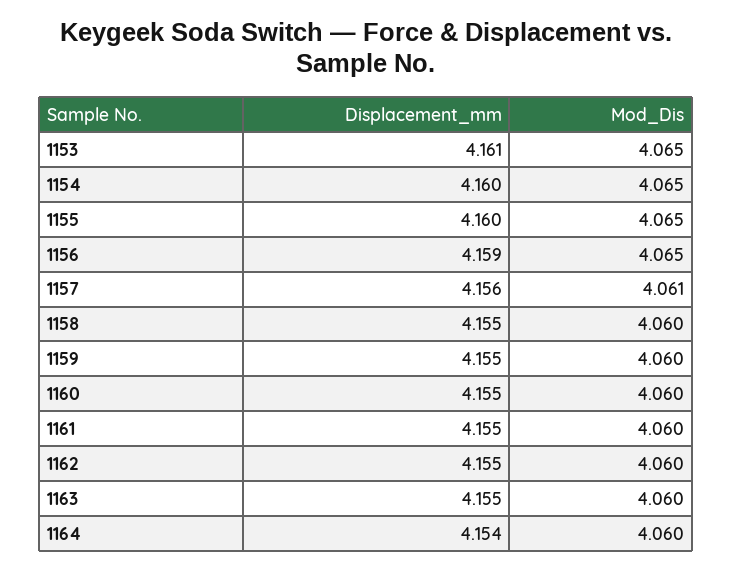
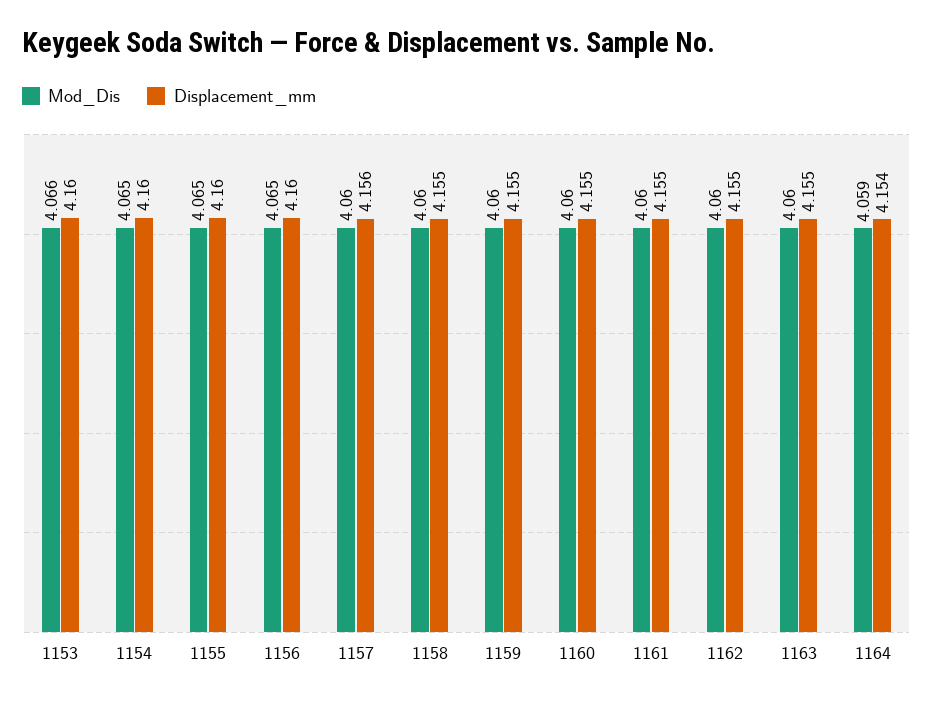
  {
    "Displacement_mm": {
-     "1153": 4.161,
+     "1153": 4.16,
      "1154": 4.16,
      "1155": 4.16,
-     "1156": 4.159,
+     "1156": 4.16,
      "1157": 4.156,
      "1158": 4.155,
      "1159": 4.155,
      "1160": 4.155,
      "1161": 4.155,
      "1162": 4.155,
      "1163": 4.155,
      "1164": 4.154
    },
    "Mod_Dis": {
-     "1153": 4.065,
+     "1153": 4.066,
      "1154": 4.065,
      "1155": 4.065,
      "1156": 4.065,
-     "1157": 4.061,
+     "1157": 4.06,
      "1158": 4.06,
      "1159": 4.06,
      "1160": 4.06,
      "1161": 4.06,
      "1162": 4.06,
      "1163": 4.06,
-     "1164": 4.06
+     "1164": 4.059
    }
  }

